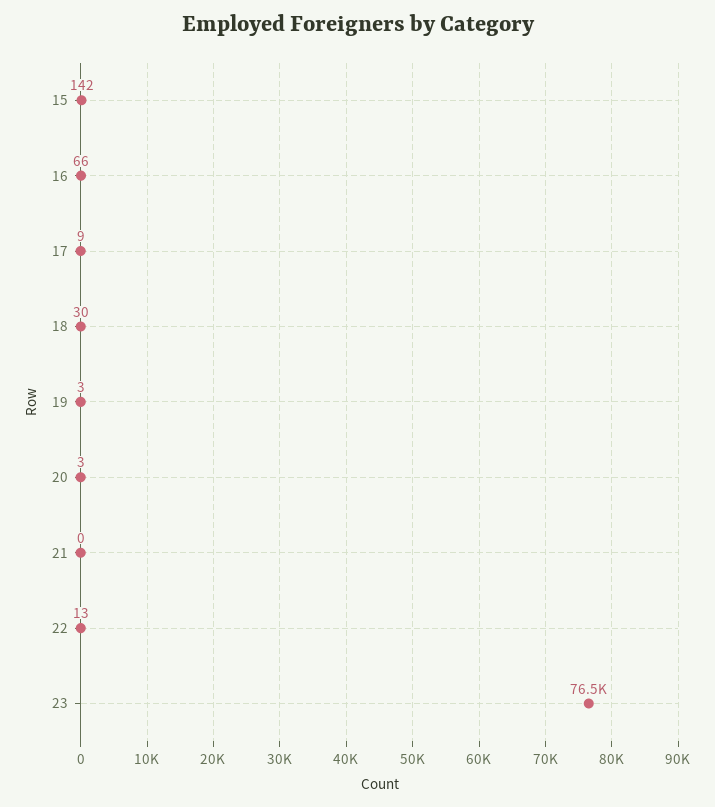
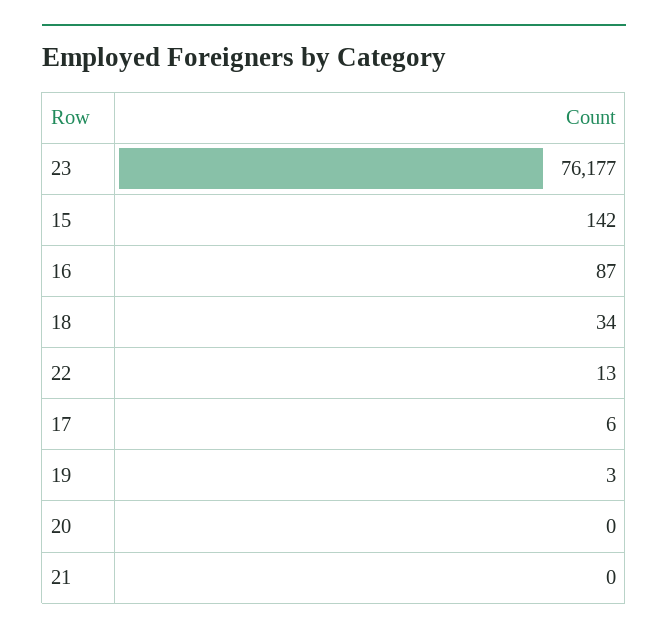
  {
    "15": 142,
-   "16": 66,
+   "16": 87,
-   "17": 9,
+   "17": 6,
-   "18": 30,
+   "18": 34,
    "19": 3,
-   "20": 3,
+   "20": 0,
    "21": 0,
    "22": 13,
-   "23": 76500
+   "23": 76177
  }

